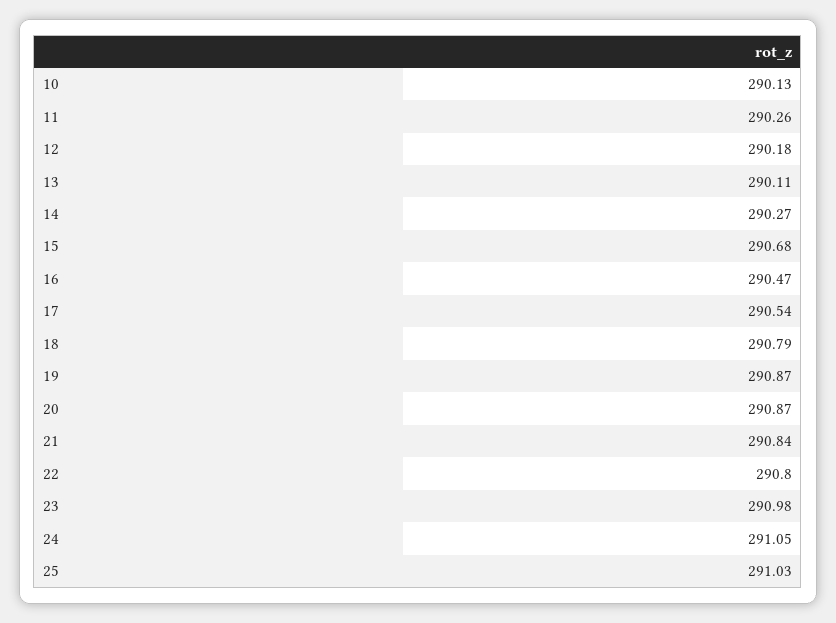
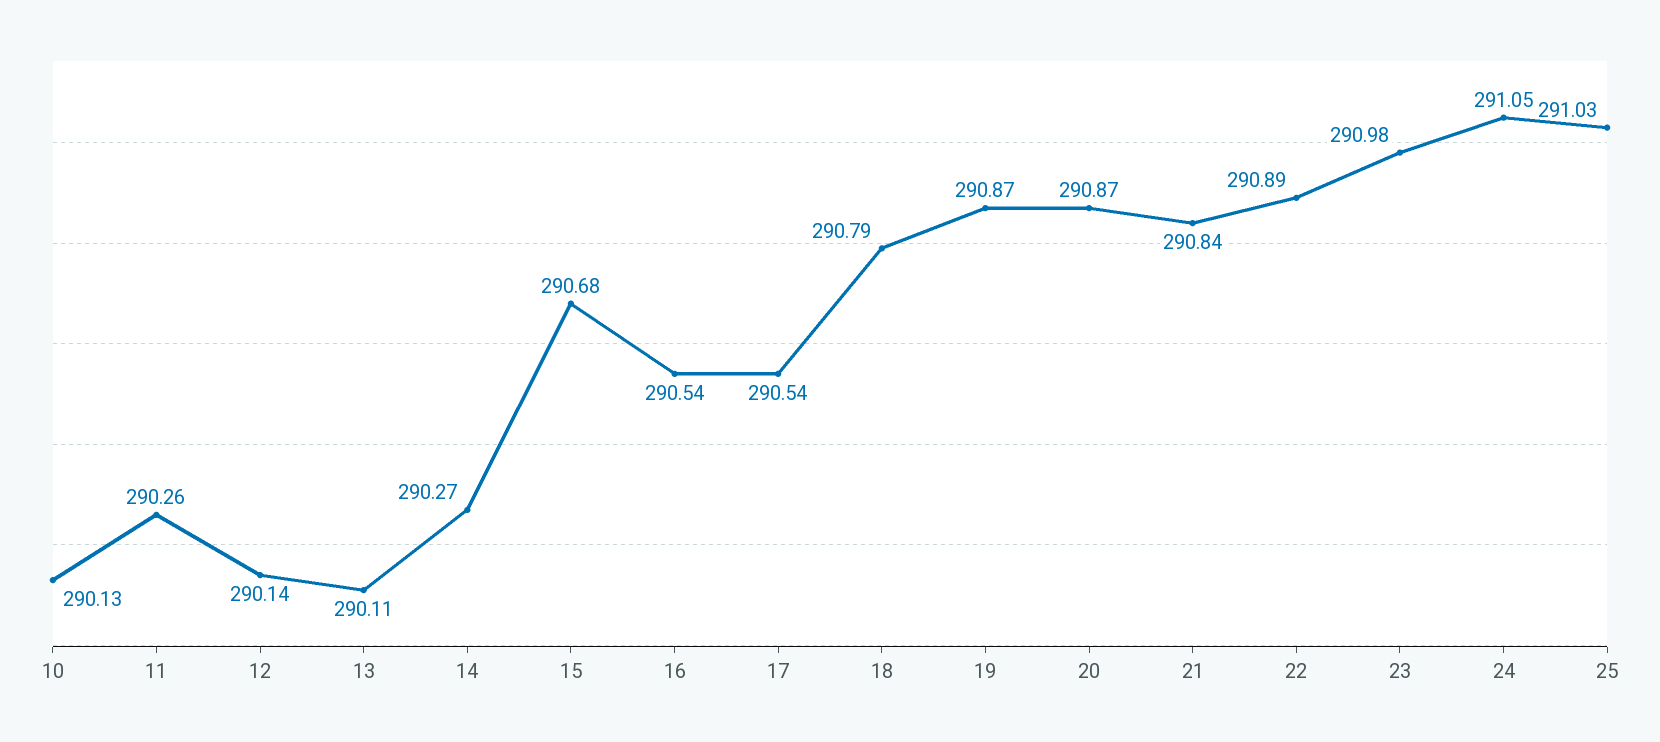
  {
    "10": 290.13,
    "11": 290.26,
-   "12": 290.18,
+   "12": 290.14,
    "13": 290.11,
    "14": 290.27,
    "15": 290.68,
-   "16": 290.47,
+   "16": 290.54,
    "17": 290.54,
    "18": 290.79,
    "19": 290.87,
    "20": 290.87,
    "21": 290.84,
-   "22": 290.8,
+   "22": 290.89,
    "23": 290.98,
    "24": 291.05,
    "25": 291.03
  }

